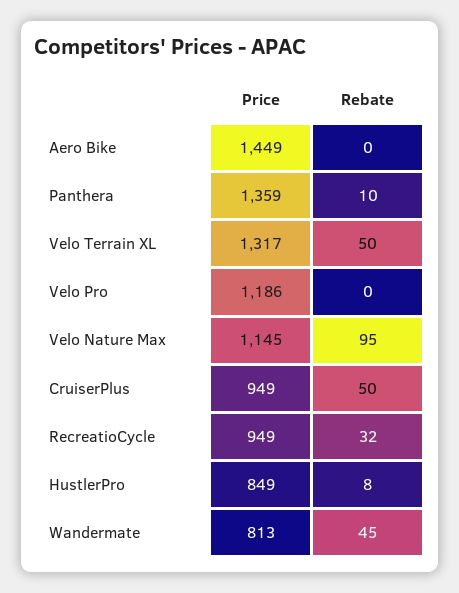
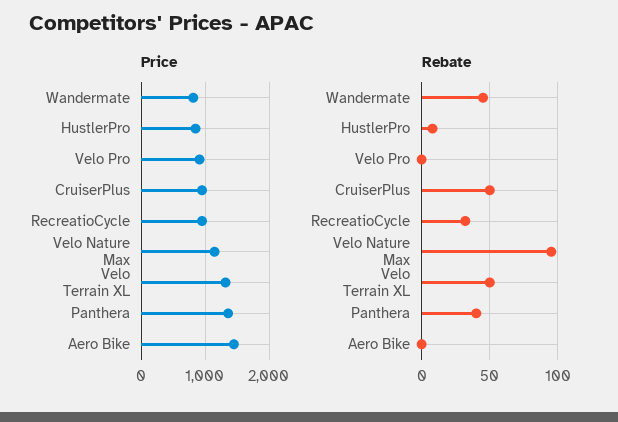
  {
    "Price": {
      "Aero Bike": 1449,
      "Panthera": 1359,
      "Velo Terrain XL": 1317,
-     "Velo Pro": 1186,
+     "Velo Pro": 900,
      "Velo Nature Max": 1145,
      "CruiserPlus": 949,
      "RecreatioCycle": 949,
      "HustlerPro": 849,
      "Wandermate": 813
    },
    "Rebate": {
      "Aero Bike": 0,
-     "Panthera": 10,
+     "Panthera": 40,
      "Velo Terrain XL": 50,
      "Velo Pro": 0,
      "Velo Nature Max": 95,
      "CruiserPlus": 50,
      "RecreatioCycle": 32,
      "HustlerPro": 8,
      "Wandermate": 45
    }
  }

